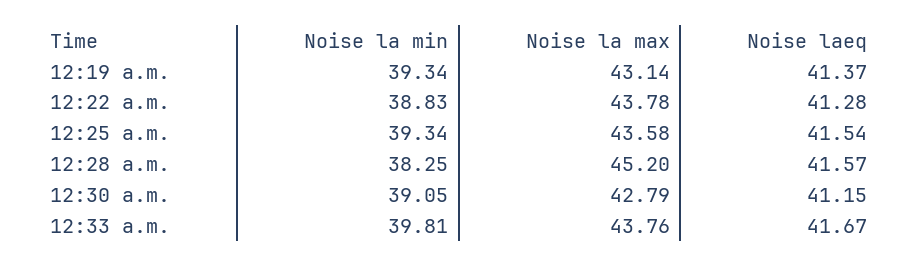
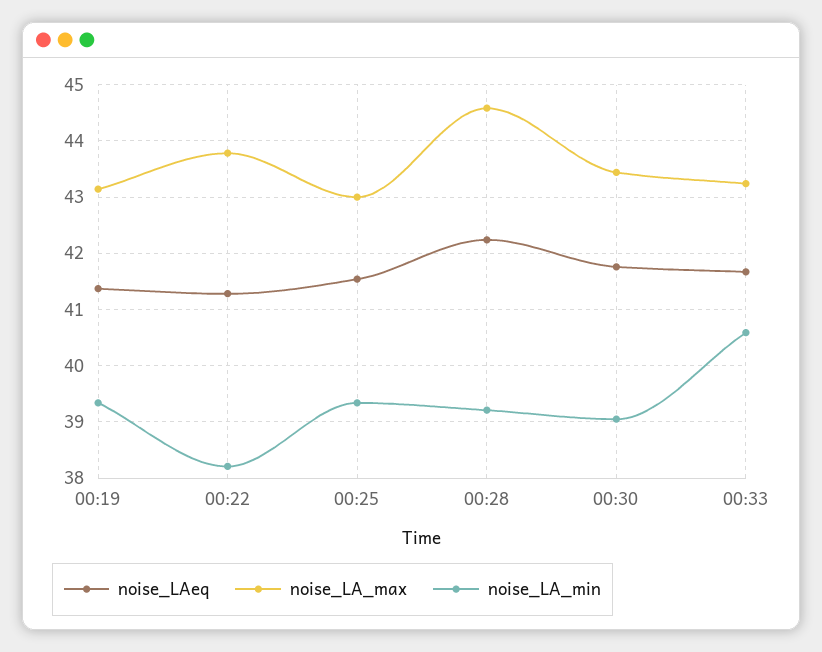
  {
    "Noise la min": {
      "12:19 a.m.": 39.34,
-     "12:22 a.m.": 38.83,
+     "12:22 a.m.": 38.2,
      "12:25 a.m.": 39.34,
-     "12:28 a.m.": 38.25,
+     "12:28 a.m.": 39.2,
      "12:30 a.m.": 39.05,
-     "12:33 a.m.": 39.81
+     "12:33 a.m.": 40.6
    },
    "Noise la max": {
      "12:19 a.m.": 43.14,
      "12:22 a.m.": 43.78,
-     "12:25 a.m.": 43.58,
+     "12:25 a.m.": 43,
-     "12:28 a.m.": 45.2,
+     "12:28 a.m.": 44.6,
-     "12:30 a.m.": 42.79,
+     "12:30 a.m.": 43.4,
-     "12:33 a.m.": 43.76
+     "12:33 a.m.": 43.2
    },
    "Noise laeq": {
      "12:19 a.m.": 41.37,
      "12:22 a.m.": 41.28,
      "12:25 a.m.": 41.54,
-     "12:28 a.m.": 41.57,
+     "12:28 a.m.": 42.2,
-     "12:30 a.m.": 41.15,
+     "12:30 a.m.": 41.8,
      "12:33 a.m.": 41.67
    }
  }

